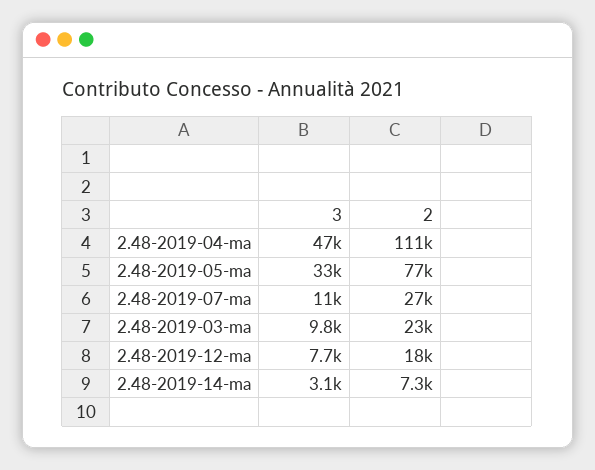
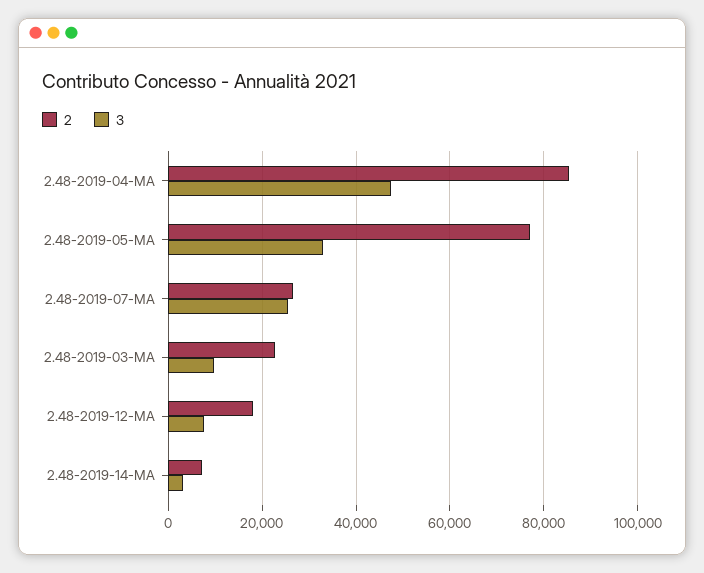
  {
    "3": {
      "2.48-2019-04-ma": 47000,
      "2.48-2019-05-ma": 33000,
-     "2.48-2019-07-ma": 11000,
+     "2.48-2019-07-ma": 26000,
      "2.48-2019-03-ma": 9800,
      "2.48-2019-12-ma": 7700,
      "2.48-2019-14-ma": 3100
    },
    "2": {
-     "2.48-2019-04-ma": 111000,
+     "2.48-2019-04-ma": 86000,
      "2.48-2019-05-ma": 77000,
      "2.48-2019-07-ma": 27000,
      "2.48-2019-03-ma": 23000,
      "2.48-2019-12-ma": 18000,
      "2.48-2019-14-ma": 7300
    }
  }

